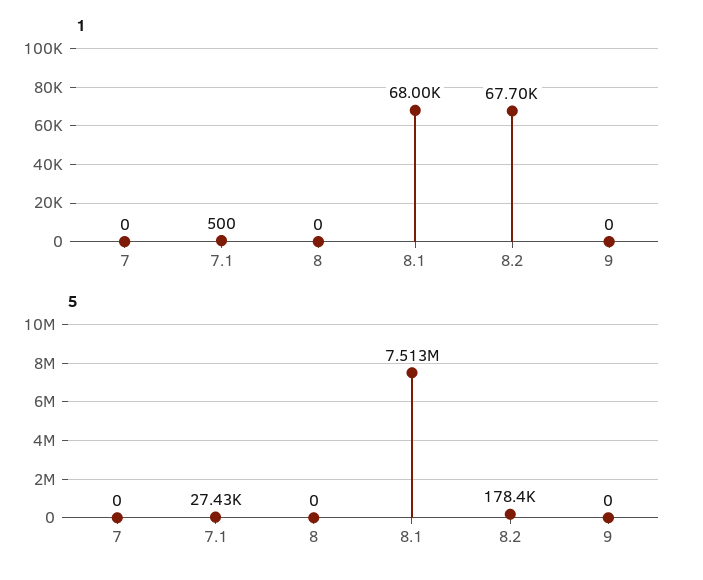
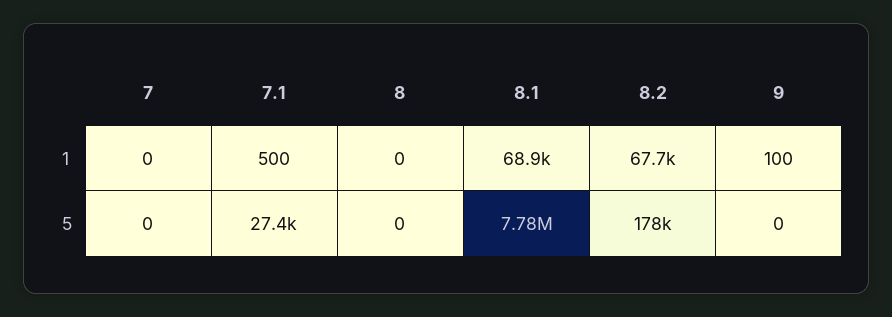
  {
    "1": {
      "7": 0,
      "7.1": 500,
      "8": 0,
-     "8.1": 68000,
+     "8.1": 68900,
      "8.2": 67700,
-     "9": 0
+     "9": 100
    },
    "5": {
      "7": 0,
      "7.1": 27430,
      "8": 0,
-     "8.1": 7513000,
+     "8.1": 7780000,
      "8.2": 178400,
      "9": 0
    }
  }

